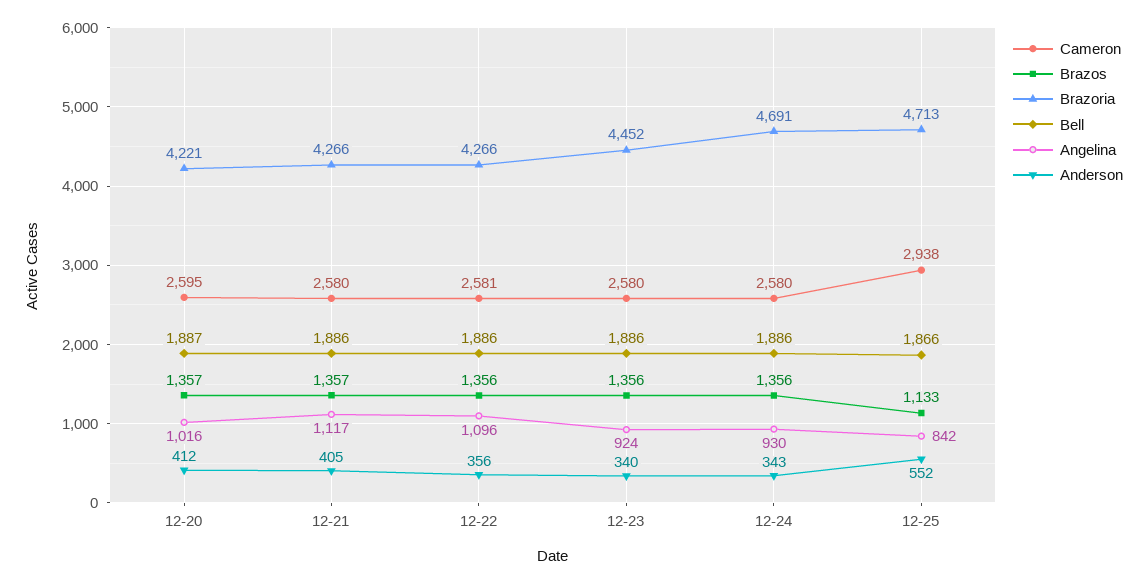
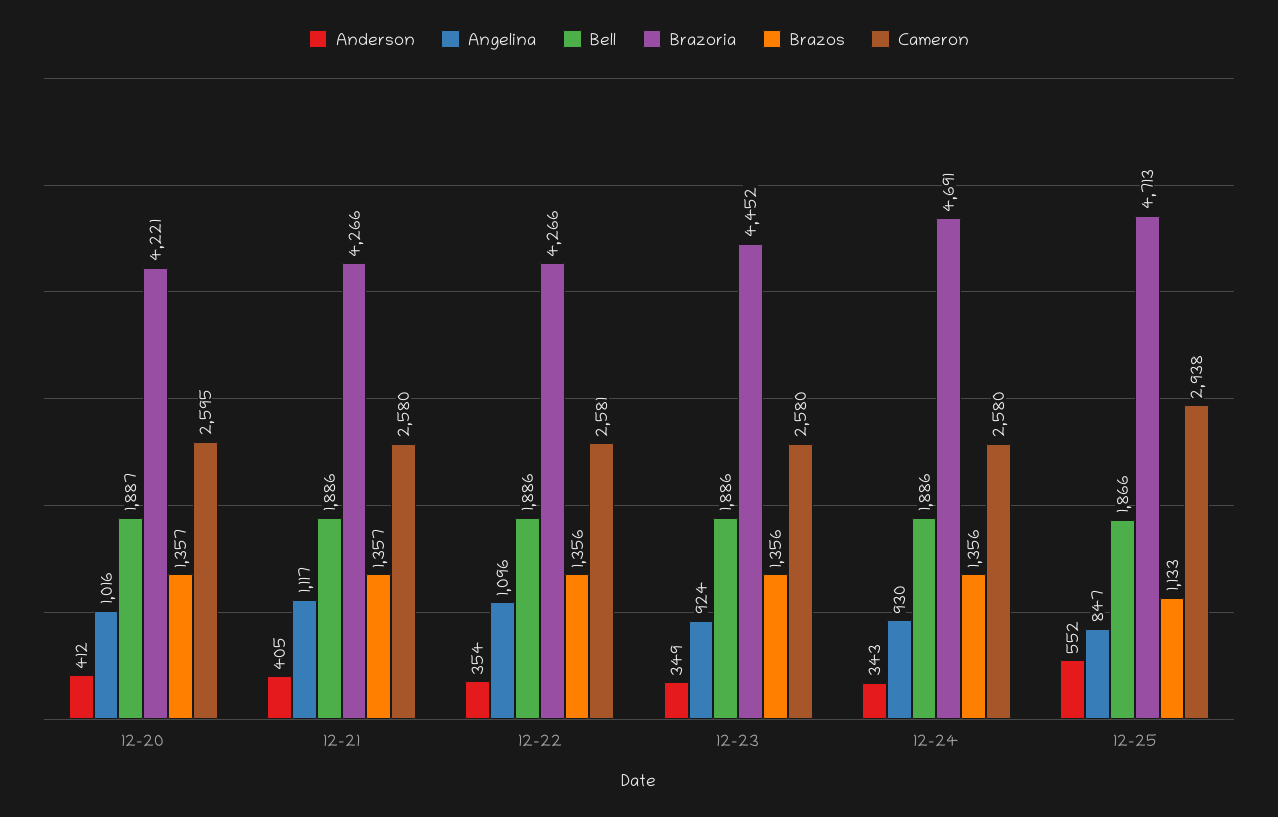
  {
    "Cameron": {
      "12-20": 2595,
      "12-21": 2580,
      "12-22": 2581,
      "12-23": 2580,
      "12-24": 2580,
      "12-25": 2938
    },
    "Brazos": {
      "12-20": 1357,
      "12-21": 1357,
      "12-22": 1356,
      "12-23": 1356,
      "12-24": 1356,
      "12-25": 1133
    },
    "Brazoria": {
      "12-20": 4221,
      "12-21": 4266,
      "12-22": 4266,
      "12-23": 4452,
      "12-24": 4691,
      "12-25": 4713
    },
    "Bell": {
      "12-20": 1887,
      "12-21": 1886,
      "12-22": 1886,
      "12-23": 1886,
      "12-24": 1886,
      "12-25": 1866
    },
    "Angelina": {
      "12-20": 1016,
      "12-21": 1117,
      "12-22": 1096,
      "12-23": 924,
      "12-24": 930,
-     "12-25": 842
+     "12-25": 847
    },
    "Anderson": {
      "12-20": 412,
      "12-21": 405,
-     "12-22": 356,
+     "12-22": 354,
-     "12-23": 340,
+     "12-23": 349,
      "12-24": 343,
      "12-25": 552
    }
  }

